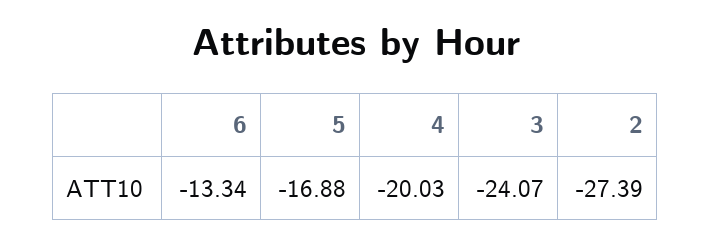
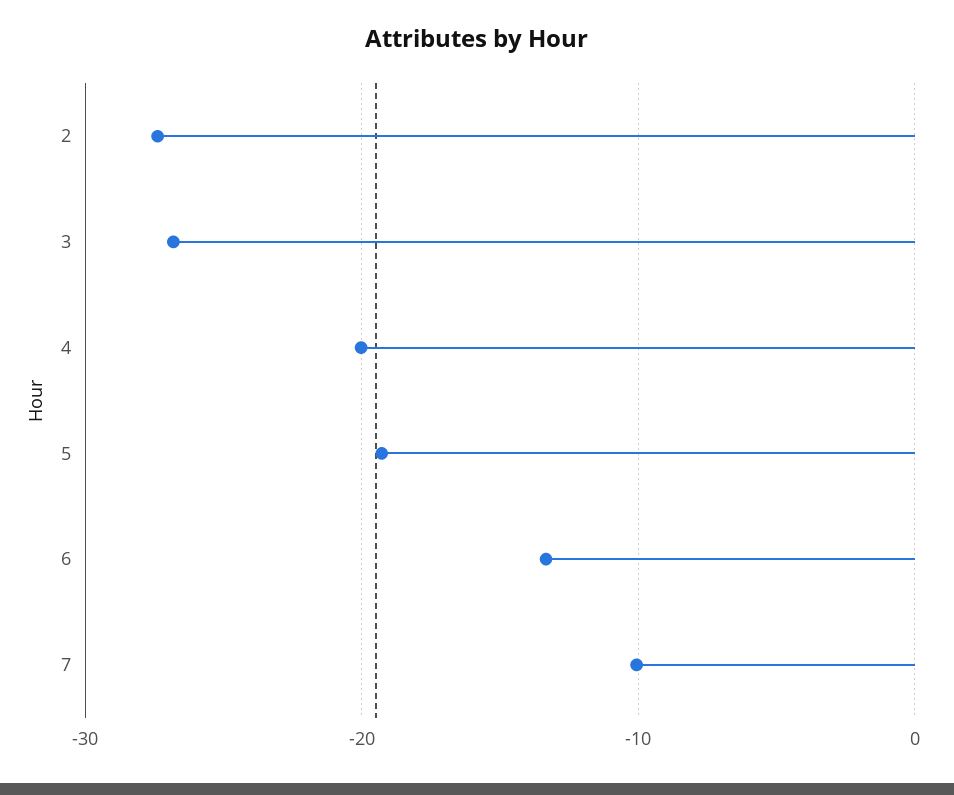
  {
    "6": -13.34,
-   "5": -16.88,
+   "5": -19,
    "4": -20.03,
-   "3": -24.07,
+   "3": -27,
-   "2": -27.39
+   "2": -27.39,
+   "7": -10
  }

